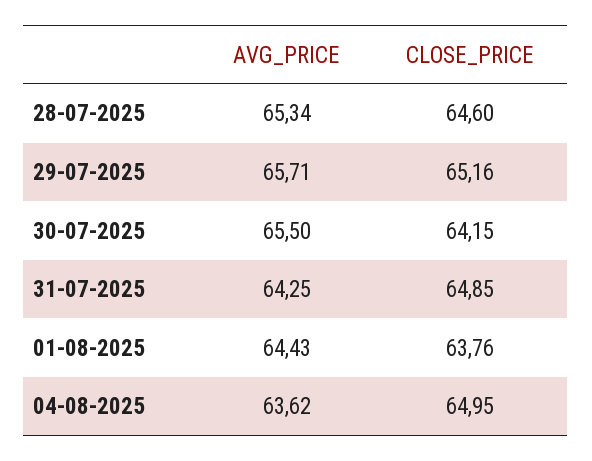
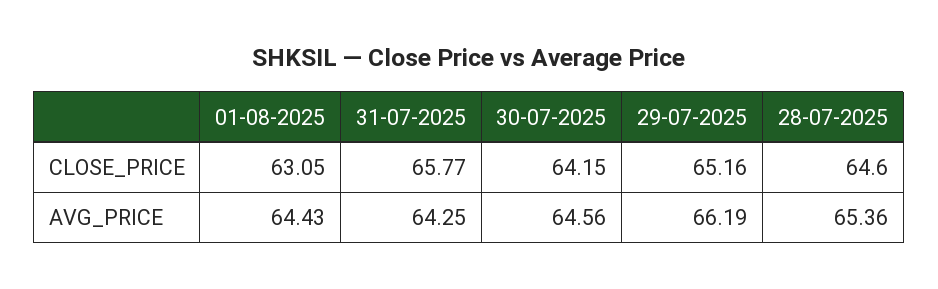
  {
    "AVG_PRICE": {
-     "28-07-2025": 65.34,
+     "28-07-2025": 65.36,
-     "29-07-2025": 65.71,
+     "29-07-2025": 66.19,
-     "30-07-2025": 65.5,
+     "30-07-2025": 64.56,
      "31-07-2025": 64.25,
-     "01-08-2025": 64.43,
+     "01-08-2025": 64.43
-     "04-08-2025": 63.62
    },
    "CLOSE_PRICE": {
      "28-07-2025": 64.6,
      "29-07-2025": 65.16,
      "30-07-2025": 64.15,
-     "31-07-2025": 64.85,
+     "31-07-2025": 65.77,
-     "01-08-2025": 63.76,
+     "01-08-2025": 63.05
-     "04-08-2025": 64.95
    }
  }

